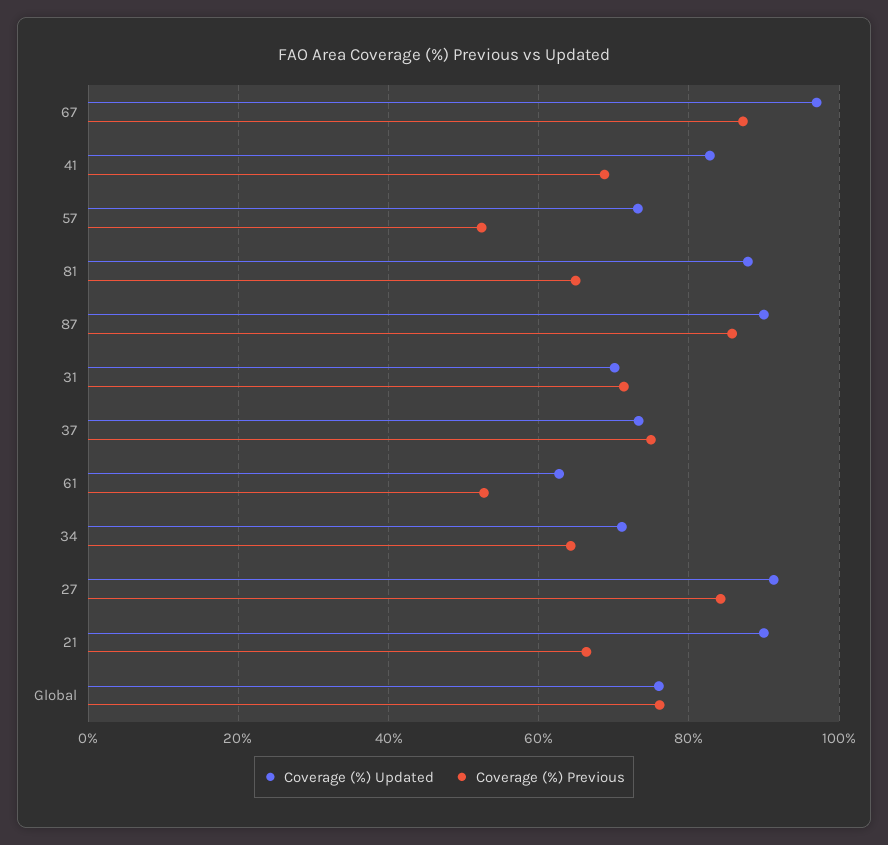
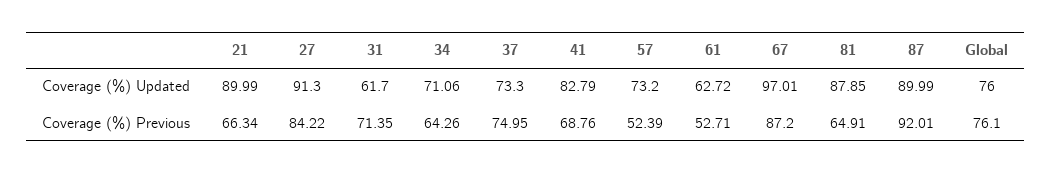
  {
    "Coverage (%) Updated": {
      "67": 97.01,
      "41": 82.79,
      "57": 73.2,
      "81": 87.85,
      "87": 89.99,
-     "31": 70,
+     "31": 61.7,
      "37": 73.3,
      "61": 62.72,
      "34": 71.06,
      "27": 91.3,
      "21": 89.99,
      "Global": 76
    },
    "Coverage (%) Previous": {
      "67": 87.2,
      "41": 68.76,
      "57": 52.39,
      "81": 64.91,
-     "87": 86,
+     "87": 92.01,
      "31": 71.35,
      "37": 74.95,
      "61": 52.71,
      "34": 64.26,
      "27": 84.22,
      "21": 66.34,
      "Global": 76.1
    }
  }

